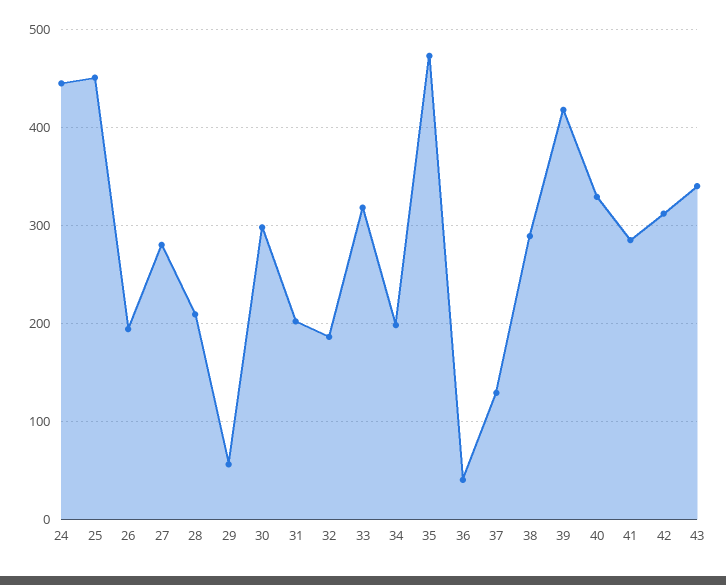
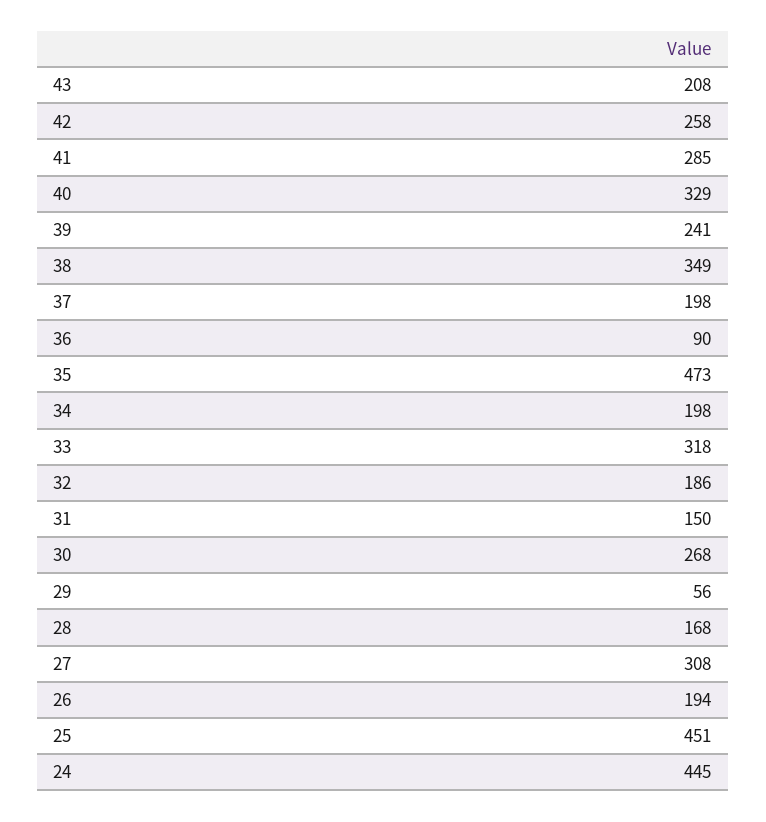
  {
    "24": 445,
    "25": 451,
    "26": 194,
-   "27": 280,
+   "27": 308,
-   "28": 210,
+   "28": 168,
    "29": 56,
-   "30": 300,
+   "30": 268,
-   "31": 200,
+   "31": 150,
    "32": 186,
    "33": 318,
    "34": 198,
    "35": 473,
-   "36": 40,
+   "36": 90,
-   "37": 130,
+   "37": 198,
-   "38": 290,
+   "38": 349,
-   "39": 420,
+   "39": 241,
    "40": 329,
    "41": 285,
-   "42": 310,
+   "42": 258,
-   "43": 340
+   "43": 208
  }

